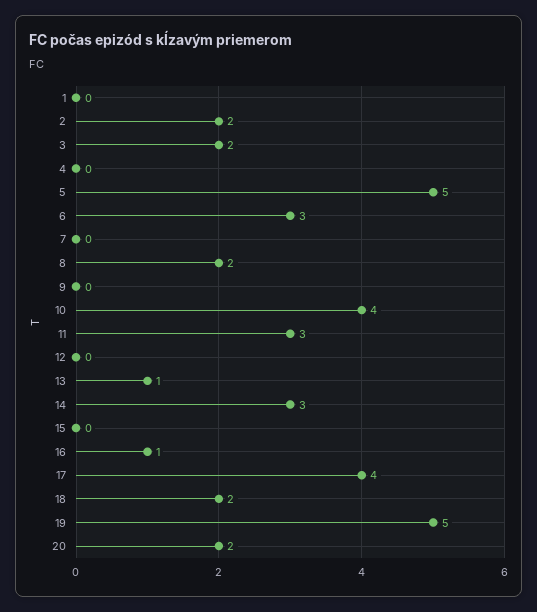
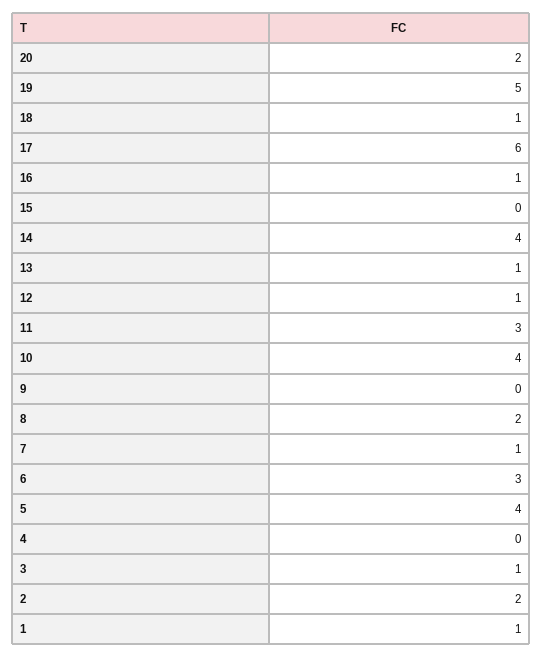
  {
-   "1": 0,
+   "1": 1,
    "2": 2,
-   "3": 2,
+   "3": 1,
    "4": 0,
-   "5": 5,
+   "5": 4,
    "6": 3,
-   "7": 0,
+   "7": 1,
    "8": 2,
    "9": 0,
    "10": 4,
    "11": 3,
-   "12": 0,
+   "12": 1,
    "13": 1,
-   "14": 3,
+   "14": 4,
    "15": 0,
    "16": 1,
-   "17": 4,
+   "17": 6,
-   "18": 2,
+   "18": 1,
    "19": 5,
    "20": 2
  }

